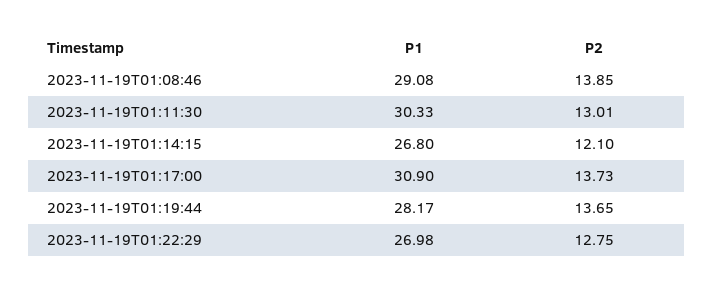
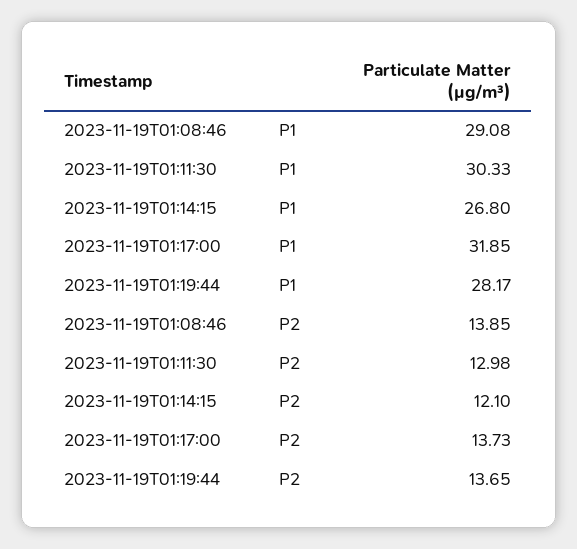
  {
    "P1": {
      "2023-11-19T01:08:46": 29.08,
      "2023-11-19T01:11:30": 30.33,
      "2023-11-19T01:14:15": 26.8,
-     "2023-11-19T01:17:00": 30.9,
+     "2023-11-19T01:17:00": 31.85,
-     "2023-11-19T01:19:44": 28.17,
+     "2023-11-19T01:19:44": 28.17
-     "2023-11-19T01:22:29": 26.98
    },
    "P2": {
      "2023-11-19T01:08:46": 13.85,
-     "2023-11-19T01:11:30": 13.01,
+     "2023-11-19T01:11:30": 12.98,
      "2023-11-19T01:14:15": 12.1,
      "2023-11-19T01:17:00": 13.73,
-     "2023-11-19T01:19:44": 13.65,
+     "2023-11-19T01:19:44": 13.65
-     "2023-11-19T01:22:29": 12.75
    }
  }

